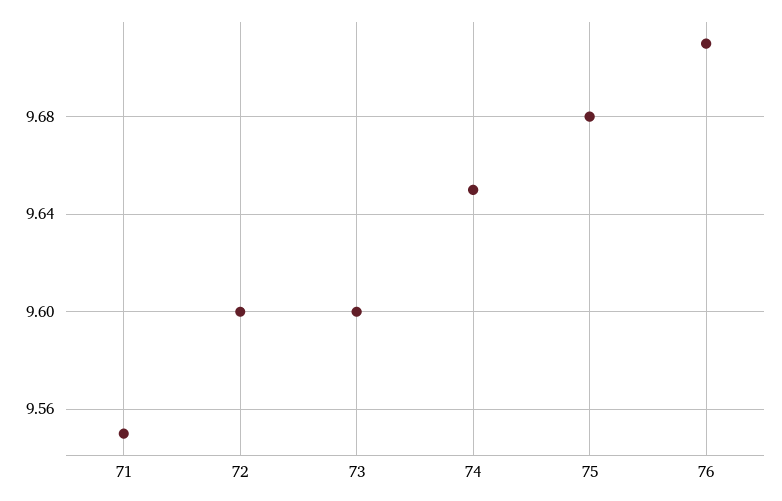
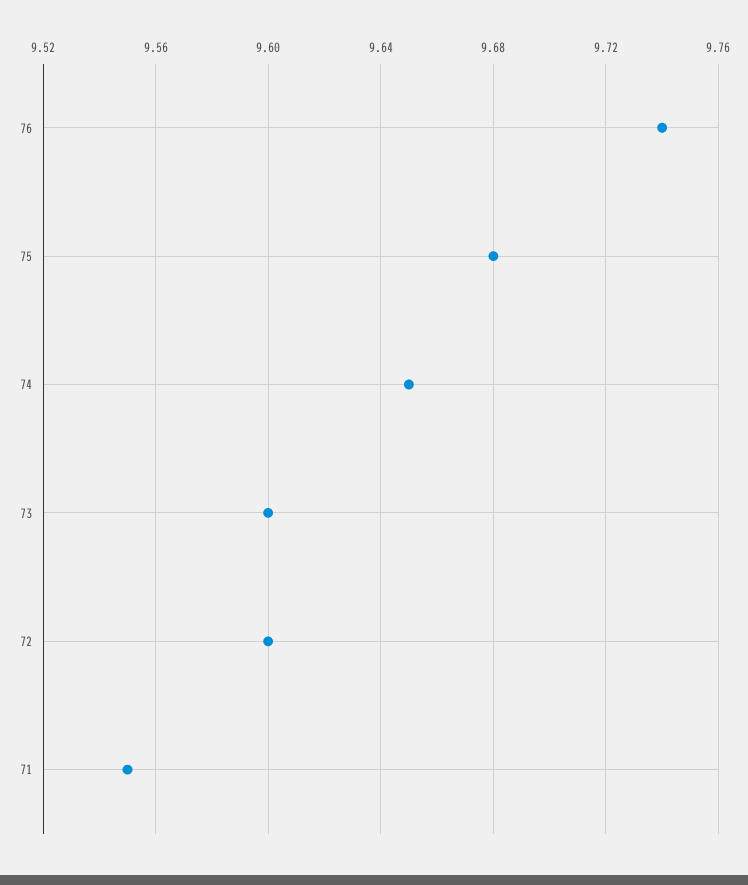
  {
    "71": 9.55,
    "72": 9.6,
    "73": 9.6,
    "74": 9.65,
    "75": 9.68,
-   "76": 9.71
+   "76": 9.74
  }

